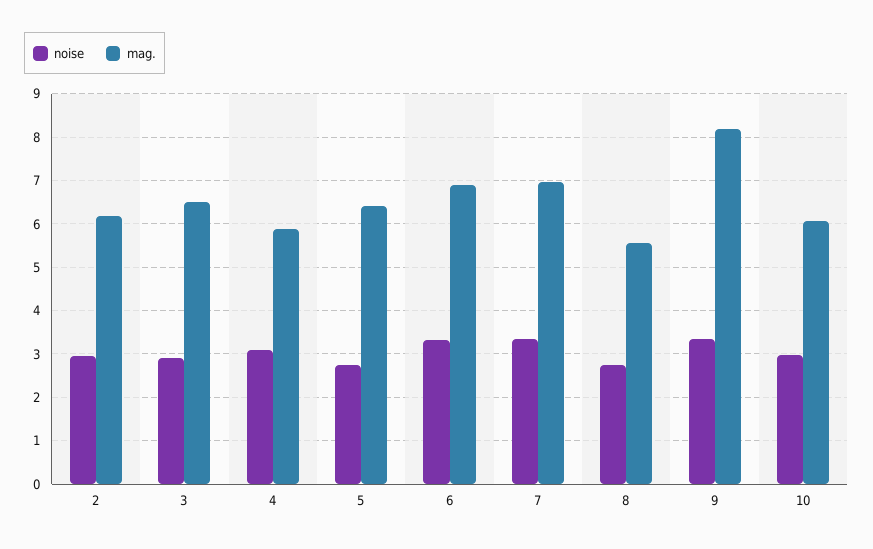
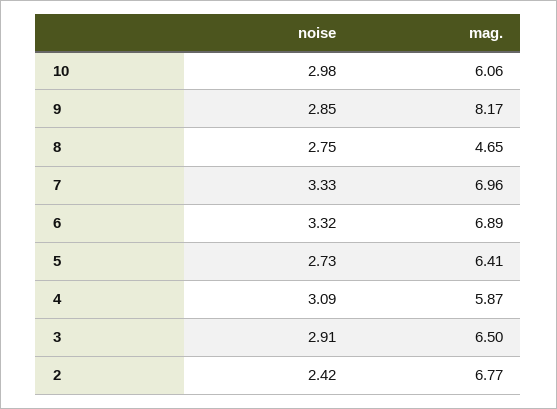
  {
    "noise": {
-     "2": 3,
+     "2": 2.42,
      "3": 2.91,
      "4": 3.09,
      "5": 2.73,
      "6": 3.32,
      "7": 3.33,
      "8": 2.75,
-     "9": 3.4,
+     "9": 2.85,
      "10": 2.98
    },
    "mag.": {
-     "2": 6.2,
+     "2": 6.77,
      "3": 6.5,
      "4": 5.87,
      "5": 6.41,
      "6": 6.89,
      "7": 6.96,
-     "8": 5.6,
+     "8": 4.65,
      "9": 8.17,
      "10": 6.06
    }
  }

